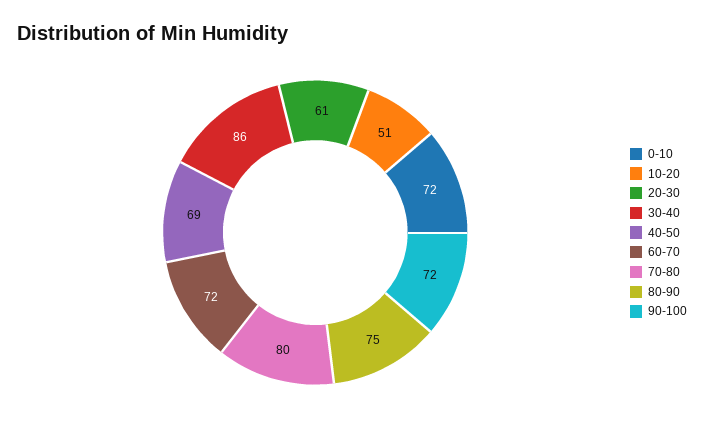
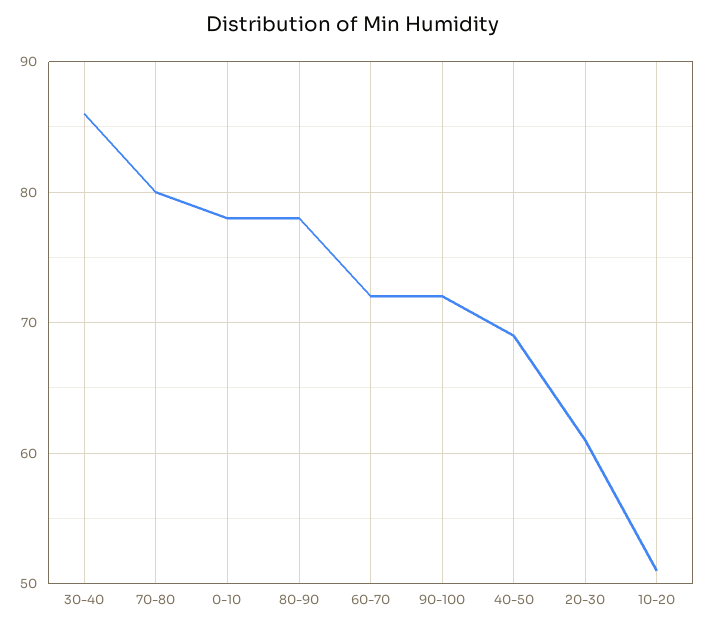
  {
-   "0-10": 72,
+   "0-10": 78,
    "10-20": 51,
    "20-30": 61,
    "30-40": 86,
    "40-50": 69,
    "60-70": 72,
    "70-80": 80,
-   "80-90": 75,
+   "80-90": 78,
    "90-100": 72
  }

